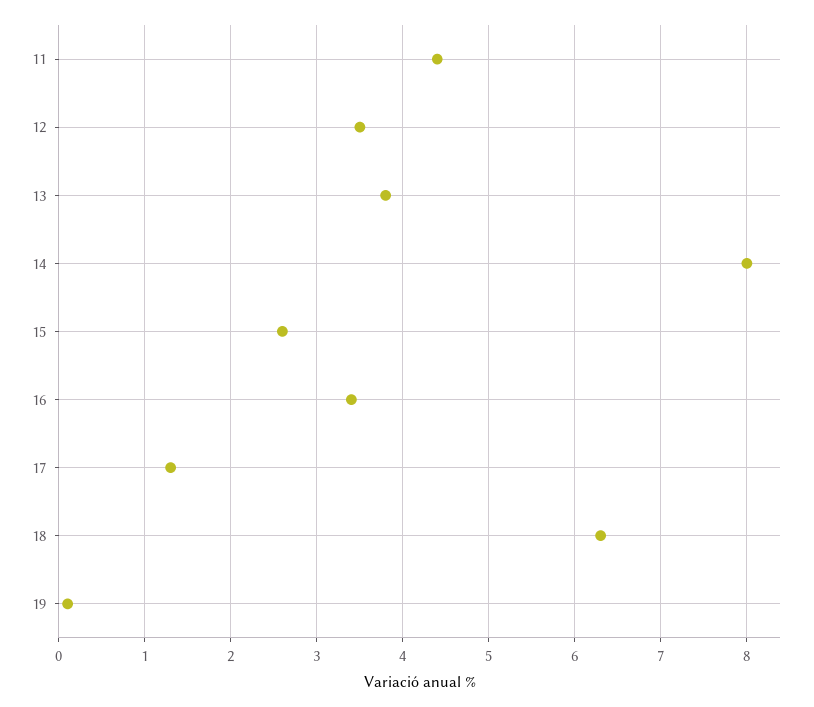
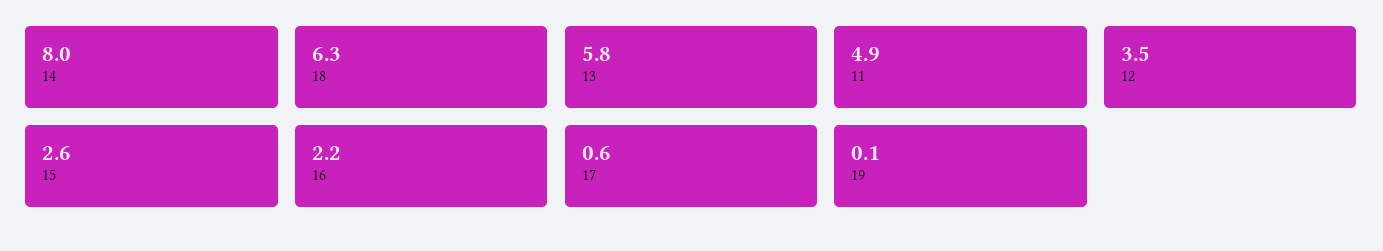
  {
-   "11": 4.4,
+   "11": 4.9,
    "12": 3.5,
-   "13": 3.8,
+   "13": 5.8,
    "14": 8,
    "15": 2.6,
-   "16": 3.4,
+   "16": 2.2,
-   "17": 1.3,
+   "17": 0.6,
    "18": 6.3,
    "19": 0.1
  }

